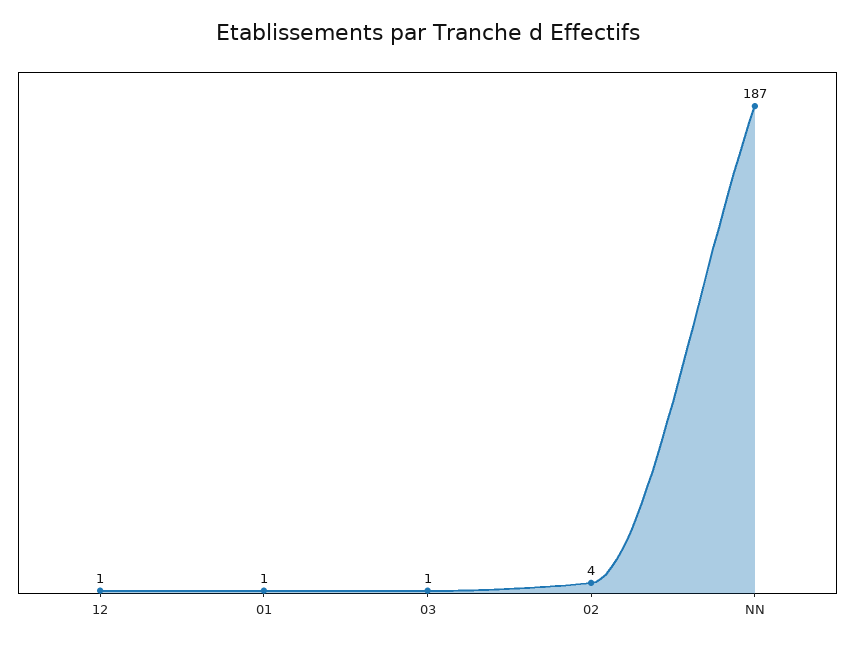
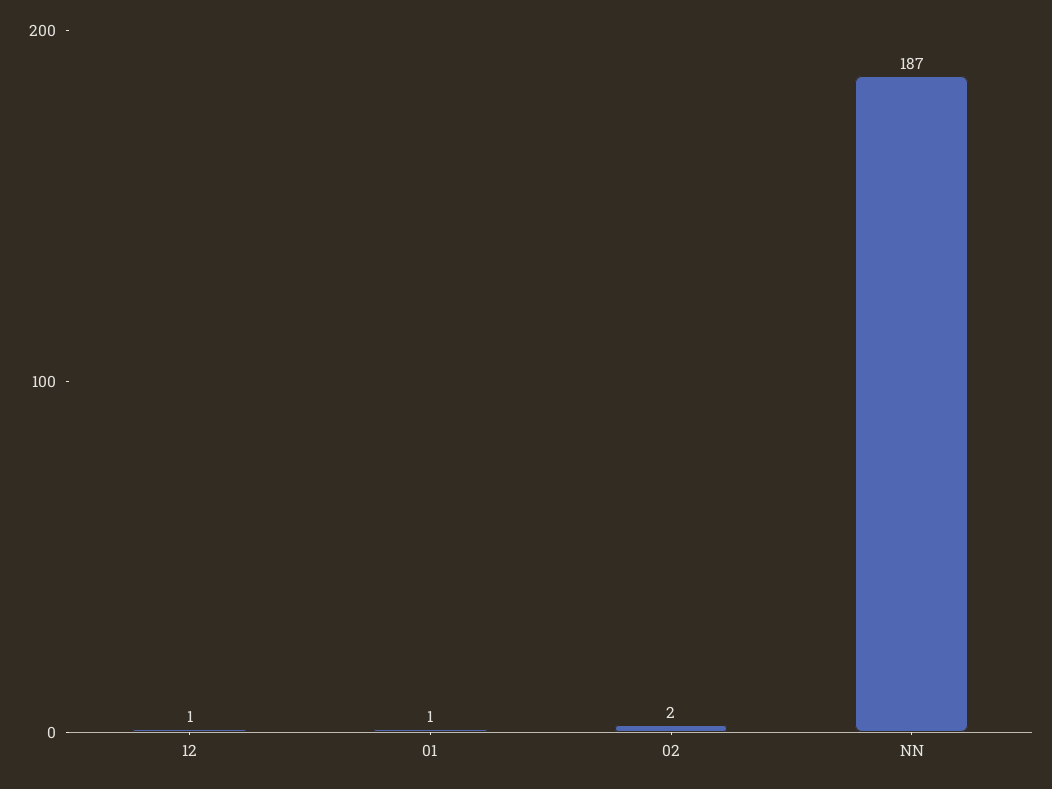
  {
    "12": 1,
    "01": 1,
-   "03": 1,
-   "02": 4,
+   "02": 2,
    "NN": 187
  }

